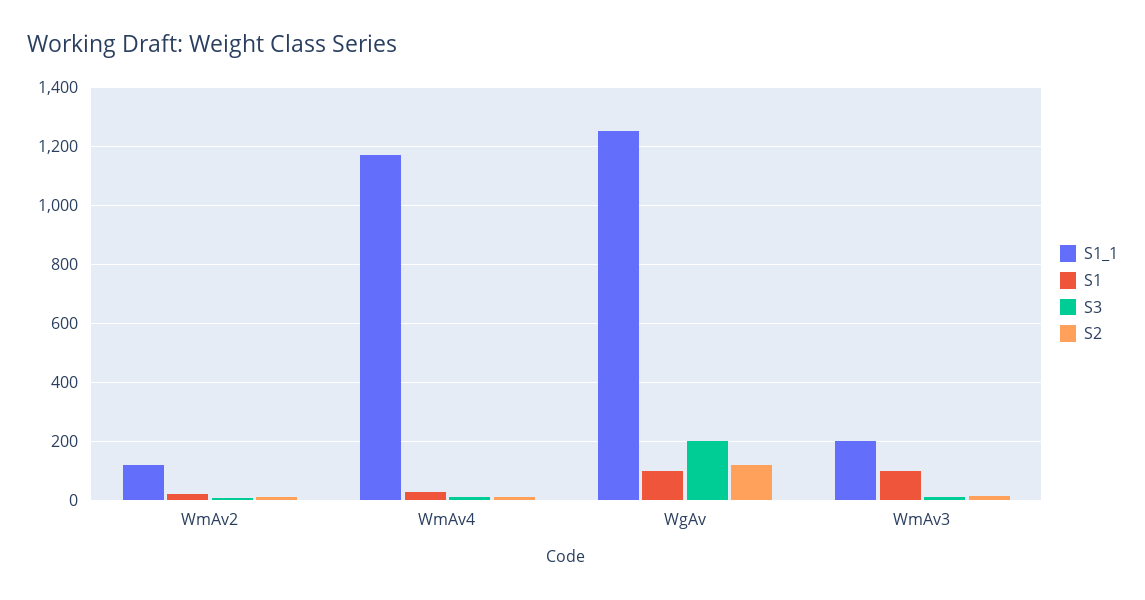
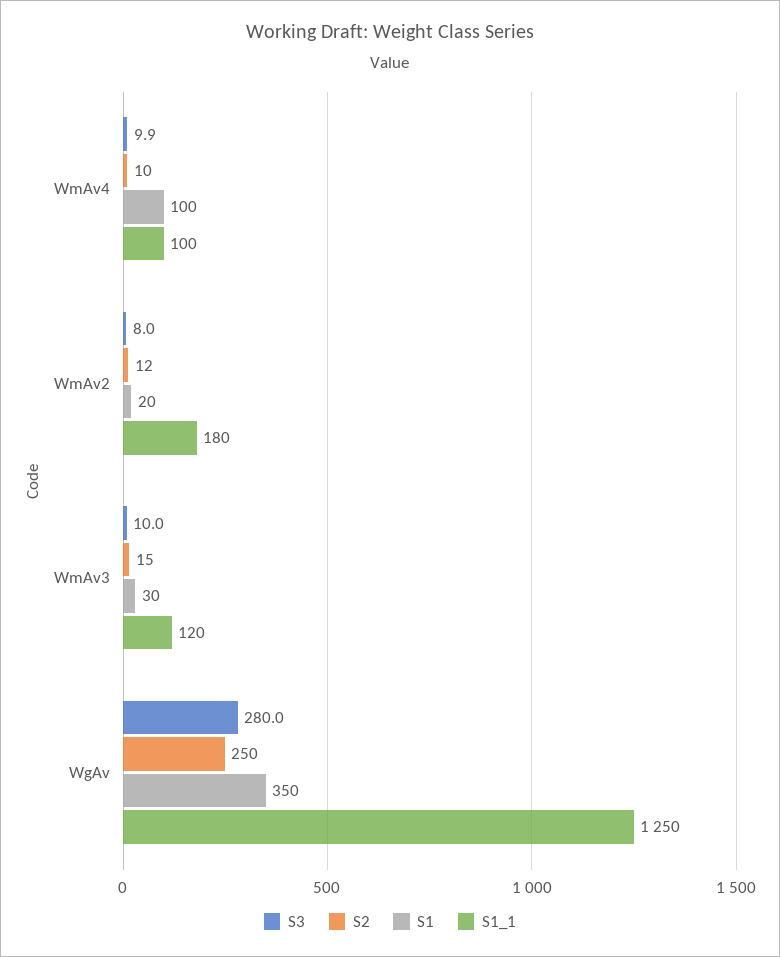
  {
    "S1_1": {
-     "WmAv2": 125,
+     "WmAv2": 180,
-     "WmAv4": 1175,
+     "WmAv4": 100,
      "WgAv": 1250,
-     "WmAv3": 200
+     "WmAv3": 120
    },
    "S1": {
      "WmAv2": 20,
-     "WmAv4": 25,
+     "WmAv4": 100,
-     "WgAv": 100,
+     "WgAv": 350,
-     "WmAv3": 100
+     "WmAv3": 30
    },
    "S3": {
      "WmAv2": 8,
      "WmAv4": 9.9,
-     "WgAv": 200,
+     "WgAv": 280,
      "WmAv3": 10
    },
    "S2": {
      "WmAv2": 12,
      "WmAv4": 10,
-     "WgAv": 125,
+     "WgAv": 250,
      "WmAv3": 15
    }
  }

